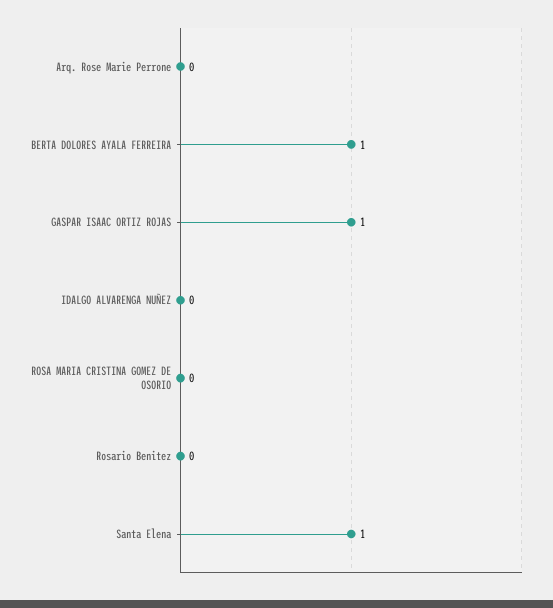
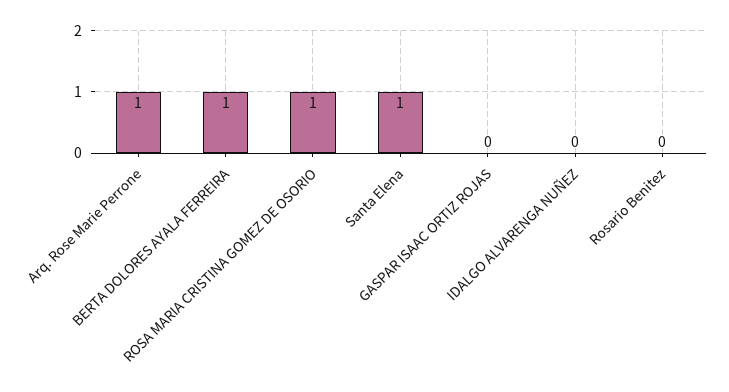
  {
-   "Arq. Rose Marie Perrone": 0,
+   "Arq. Rose Marie Perrone": 1,
    "BERTA DOLORES AYALA FERREIRA": 1,
-   "GASPAR ISAAC ORTIZ ROJAS": 1,
+   "GASPAR ISAAC ORTIZ ROJAS": 0,
    "IDALGO ALVARENGA NUÑEZ": 0,
-   "ROSA MARIA CRISTINA GOMEZ DE OSORIO": 0,
+   "ROSA MARIA CRISTINA GOMEZ DE OSORIO": 1,
    "Rosario Benitez": 0,
    "Santa Elena": 1
  }

